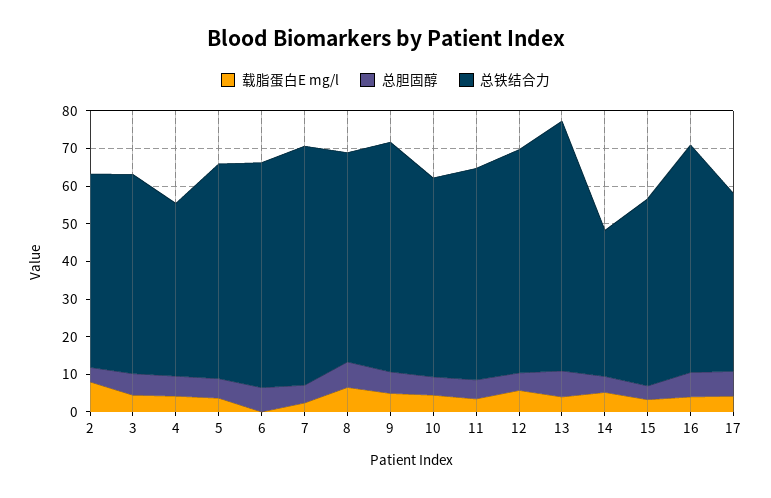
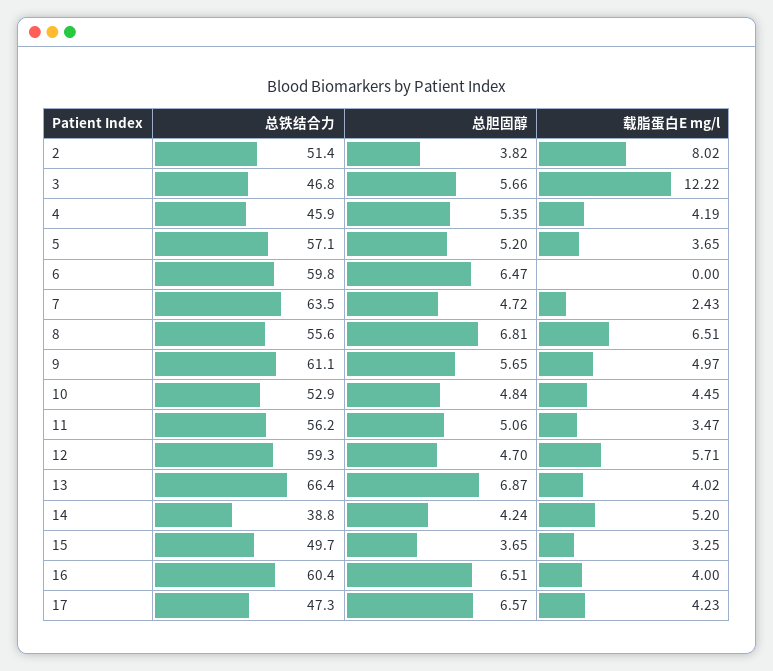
  {
    "载脂蛋白E mg/l": {
      "2": 8.02,
-     "3": 5,
+     "3": 12.22,
      "4": 4.19,
      "5": 3.65,
      "6": 0,
      "7": 2.43,
      "8": 6.51,
      "9": 4.97,
      "10": 4.45,
      "11": 3.47,
      "12": 5.71,
      "13": 4.02,
      "14": 5.2,
      "15": 3.25,
      "16": 4,
      "17": 4.23
    },
    "总胆固醇": {
      "2": 3.82,
      "3": 5.66,
      "4": 5.35,
      "5": 5.2,
      "6": 6.47,
      "7": 4.72,
      "8": 6.81,
      "9": 5.65,
      "10": 4.84,
      "11": 5.06,
      "12": 4.7,
      "13": 6.87,
      "14": 4.24,
      "15": 3.65,
      "16": 6.51,
      "17": 6.57
    },
    "总铁结合力": {
      "2": 51.4,
-     "3": 52.5,
+     "3": 46.8,
      "4": 45.9,
      "5": 57.1,
      "6": 59.8,
      "7": 63.5,
      "8": 55.6,
      "9": 61.1,
      "10": 52.9,
      "11": 56.2,
      "12": 59.3,
      "13": 66.4,
      "14": 38.8,
      "15": 49.7,
      "16": 60.4,
      "17": 47.3
    }
  }

